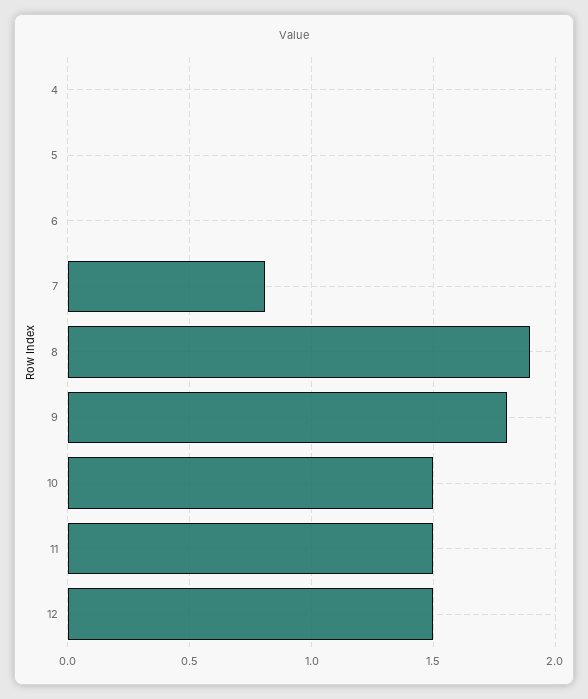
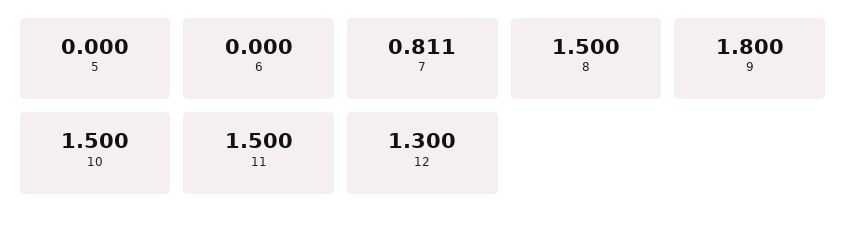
  {
-   "4": 0,
    "5": 0,
    "6": 0,
    "7": 0.811,
-   "8": 1.9,
+   "8": 1.5,
    "9": 1.8,
    "10": 1.5,
    "11": 1.5,
-   "12": 1.5
+   "12": 1.3
  }

